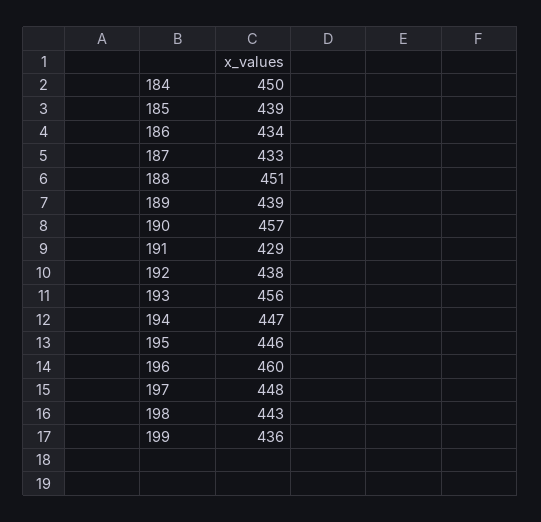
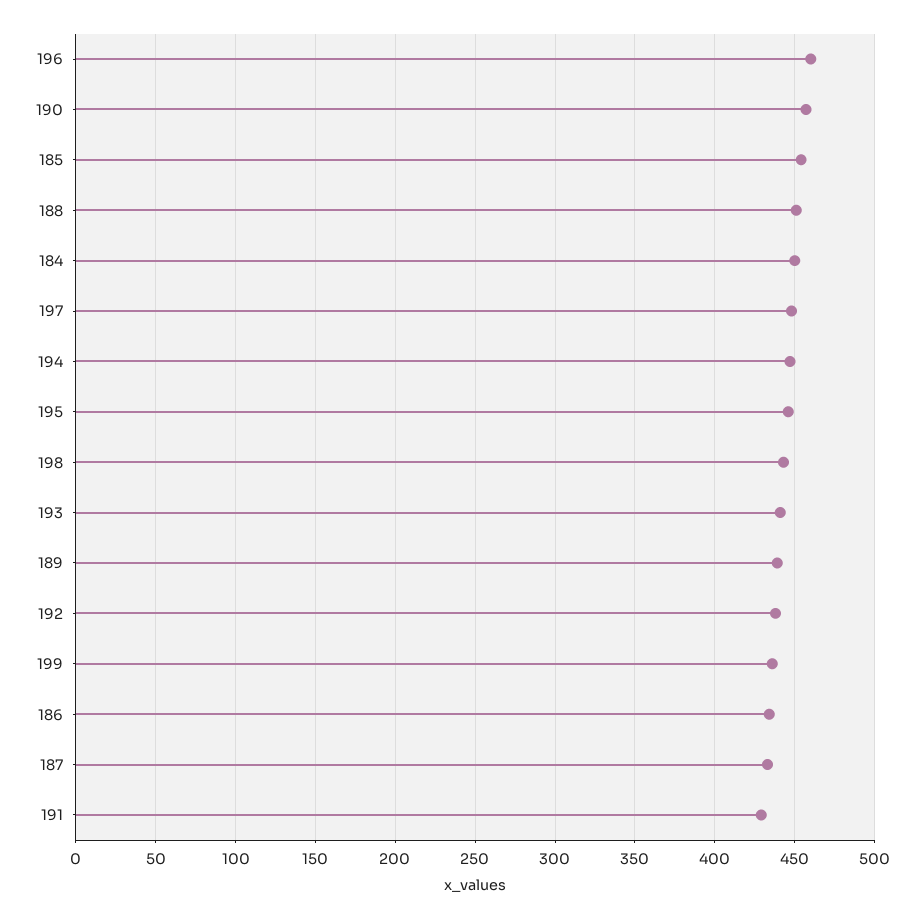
  {
    "184": 450,
-   "185": 439,
+   "185": 455,
    "186": 434,
    "187": 433,
    "188": 451,
    "189": 439,
    "190": 457,
    "191": 429,
    "192": 438,
-   "193": 456,
+   "193": 440,
    "194": 447,
    "195": 446,
    "196": 460,
    "197": 448,
    "198": 443,
    "199": 436
  }

